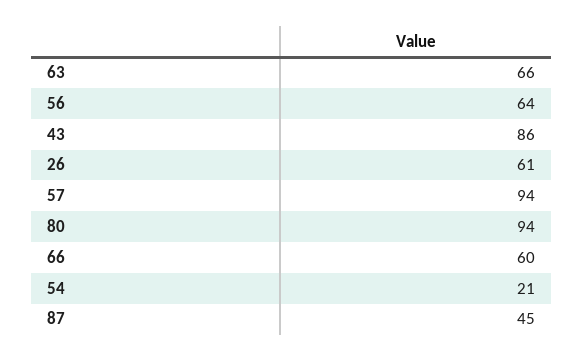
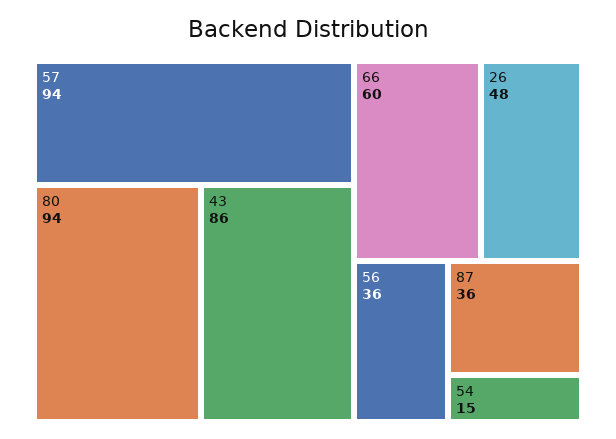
  {
-   "63": 66,
-   "56": 64,
+   "56": 36,
    "43": 86,
-   "26": 61,
+   "26": 48,
    "57": 94,
    "80": 94,
    "66": 60,
-   "54": 21,
+   "54": 15,
-   "87": 45
+   "87": 36
  }

